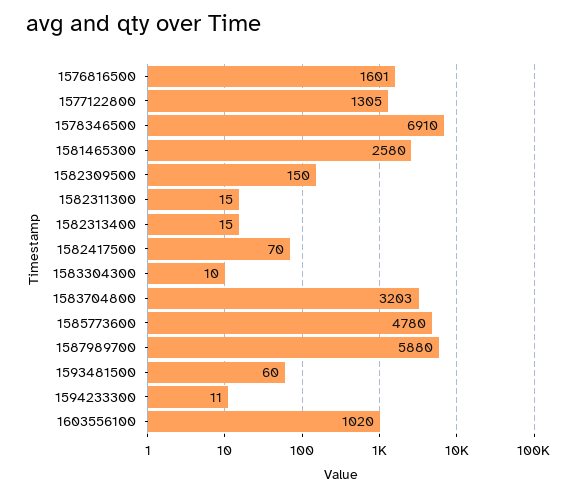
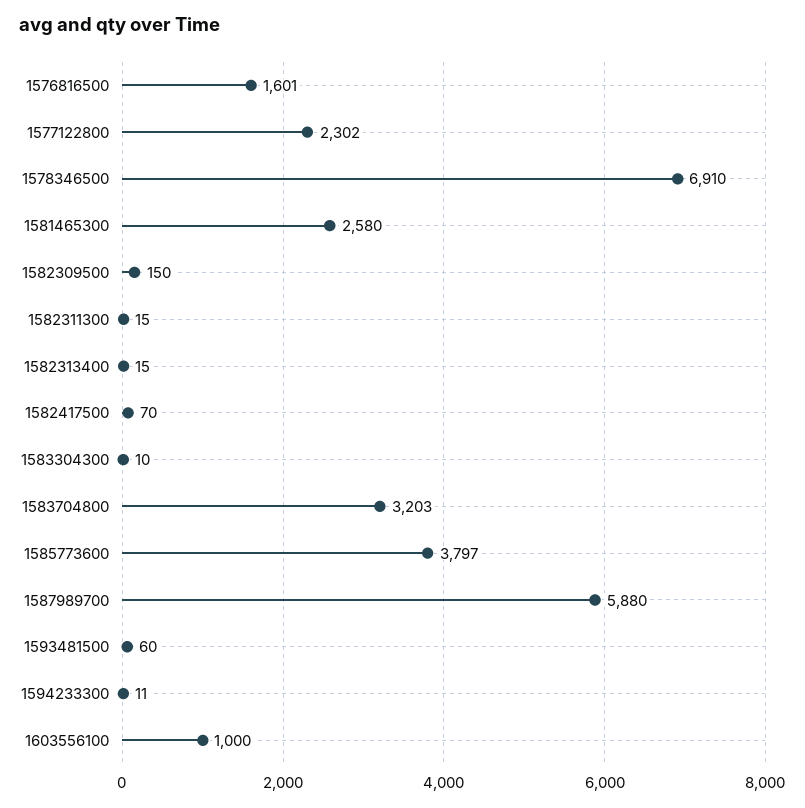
  {
    "1576816500": 1601,
-   "1577122800": 1305,
+   "1577122800": 2302,
    "1578346500": 6910,
    "1581465300": 2580,
    "1582309500": 150,
    "1582311300": 15,
    "1582313400": 15,
    "1582417500": 70,
    "1583304300": 10,
    "1583704800": 3203,
-   "1585773600": 4780,
+   "1585773600": 3797,
    "1587989700": 5880,
    "1593481500": 60,
    "1594233300": 11,
-   "1603556100": 1020
+   "1603556100": 1000
  }

